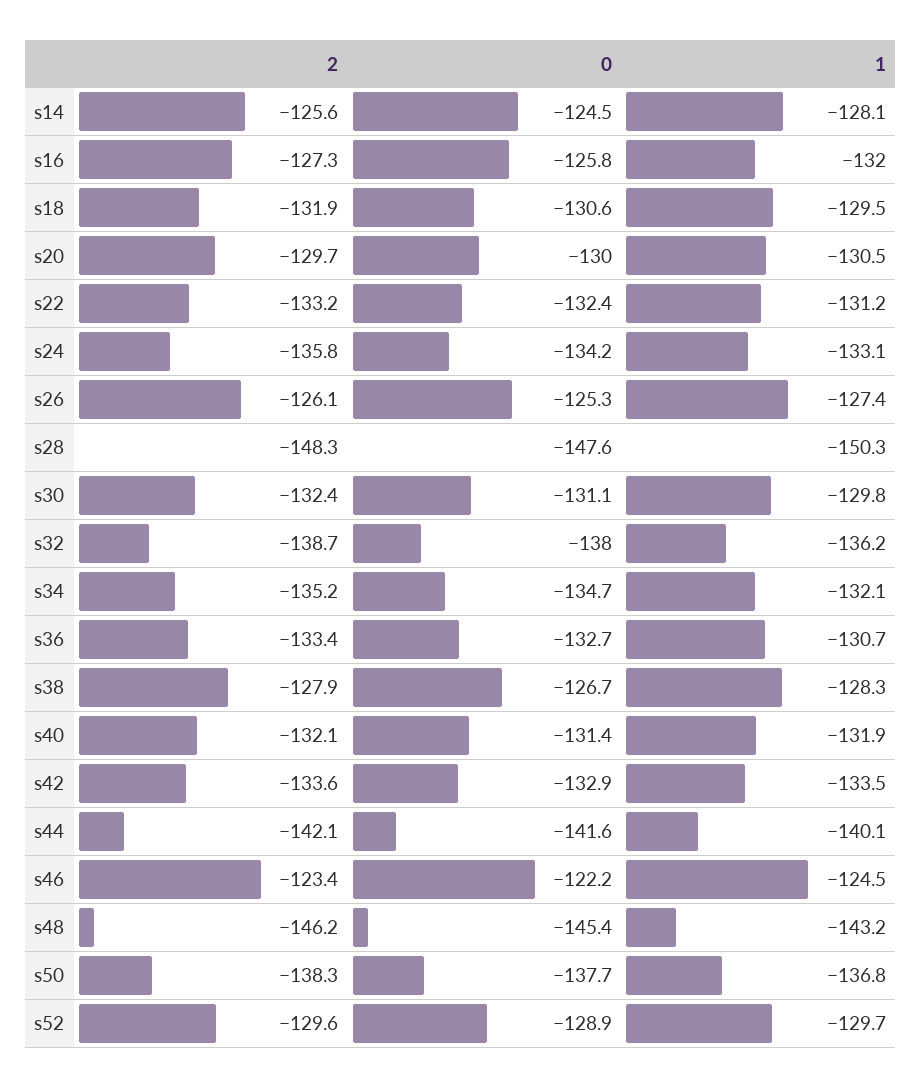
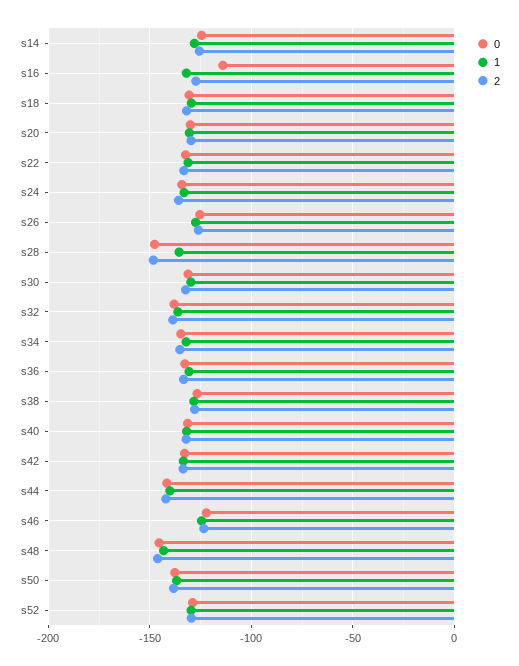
  {
    "2": {
      "s14": -125.6,
      "s16": -127.3,
      "s18": -131.9,
      "s20": -129.7,
      "s22": -133.2,
      "s24": -135.8,
      "s26": -126.1,
      "s28": -148.3,
      "s30": -132.4,
      "s32": -138.7,
      "s34": -135.2,
      "s36": -133.4,
      "s38": -127.9,
      "s40": -132.1,
      "s42": -133.6,
      "s44": -142.1,
      "s46": -123.4,
      "s48": -146.2,
      "s50": -138.3,
      "s52": -129.6
    },
    "0": {
      "s14": -124.5,
-     "s16": -125.8,
+     "s16": -115,
      "s18": -130.6,
      "s20": -130,
      "s22": -132.4,
      "s24": -134.2,
      "s26": -125.3,
      "s28": -147.6,
      "s30": -131.1,
      "s32": -138,
      "s34": -134.7,
      "s36": -132.7,
      "s38": -126.7,
      "s40": -131.4,
      "s42": -132.9,
      "s44": -141.6,
      "s46": -122.2,
      "s48": -145.4,
      "s50": -137.7,
      "s52": -128.9
    },
    "1": {
      "s14": -128.1,
      "s16": -132,
      "s18": -129.5,
      "s20": -130.5,
      "s22": -131.2,
      "s24": -133.1,
      "s26": -127.4,
-     "s28": -150.3,
+     "s28": -135,
      "s30": -129.8,
      "s32": -136.2,
      "s34": -132.1,
      "s36": -130.7,
      "s38": -128.3,
      "s40": -131.9,
      "s42": -133.5,
      "s44": -140.1,
      "s46": -124.5,
      "s48": -143.2,
      "s50": -136.8,
      "s52": -129.7
    }
  }

